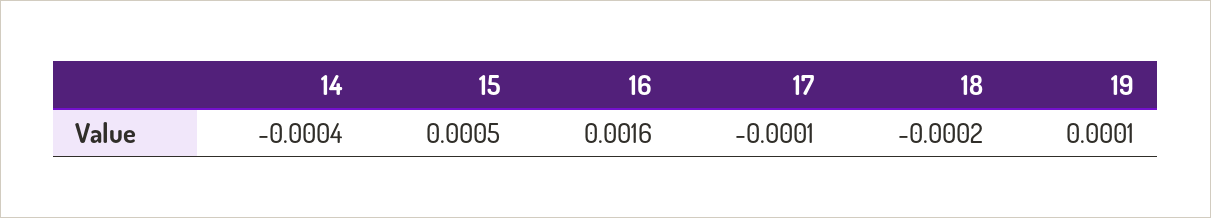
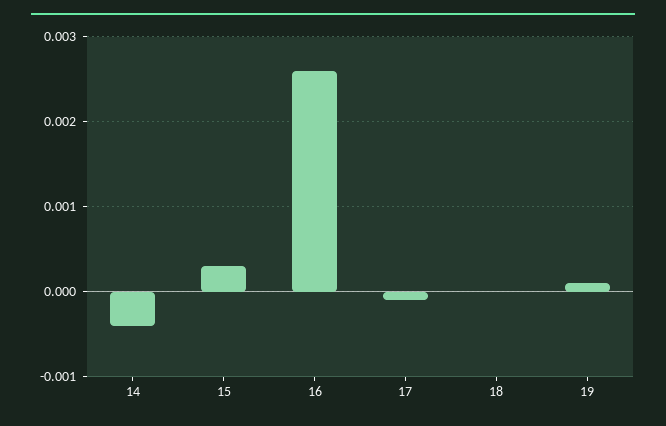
  {
    "14": -0.0004,
-   "15": 0.0005,
+   "15": 0.0003,
-   "16": 0.0016,
+   "16": 0.0026,
    "17": -0.0001,
-   "18": -0.0002,
+   "18": 0,
    "19": 0.0001
  }

